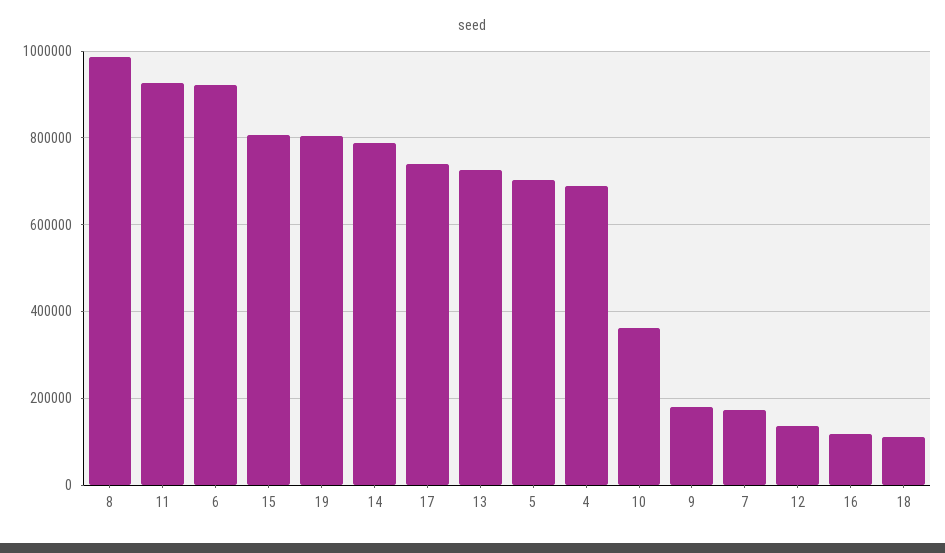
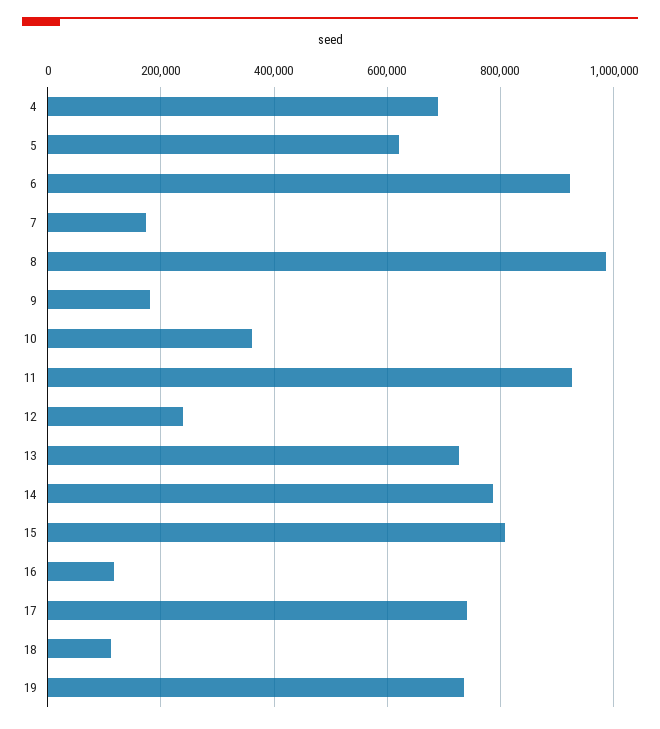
  {
    "8": 980000,
    "11": 920000,
    "6": 920000,
    "15": 800000,
-   "19": 800000,
+   "19": 740000,
    "14": 780000,
    "17": 740000,
    "13": 720000,
-   "5": 700000,
+   "5": 620000,
    "4": 680000,
    "10": 360000,
    "9": 180000,
    "7": 180000,
-   "12": 140000,
+   "12": 240000,
    "16": 120000,
    "18": 120000
  }

